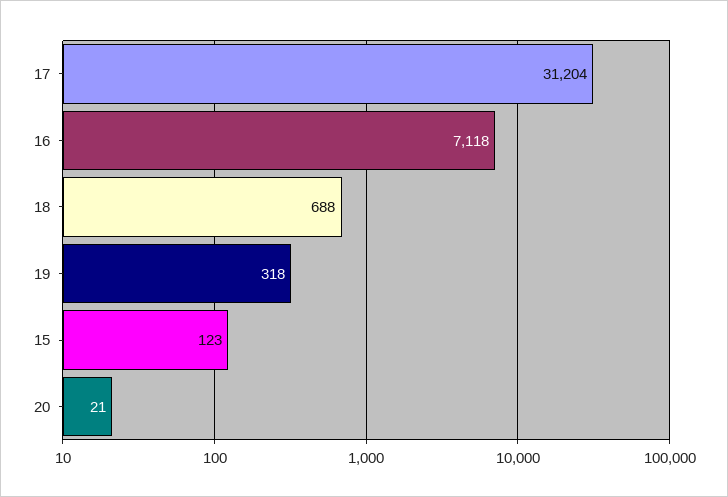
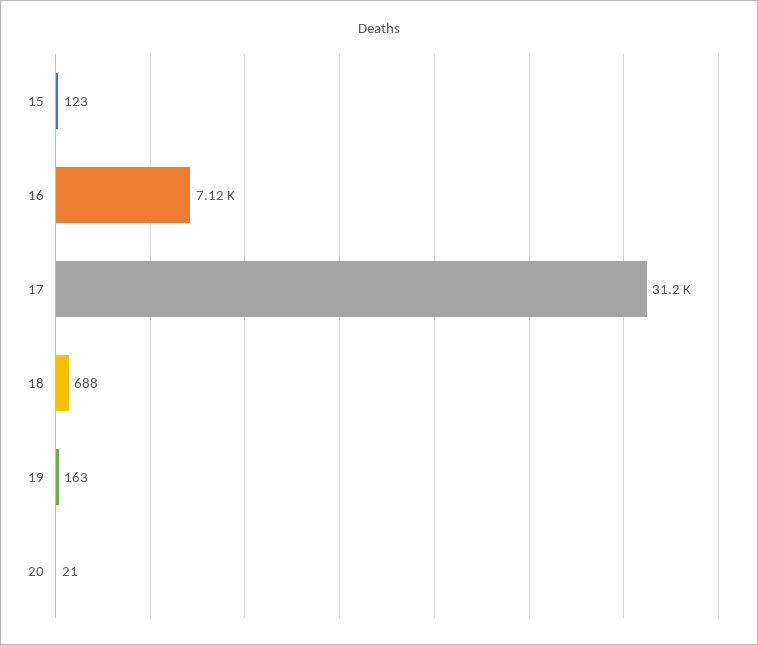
  {
    "17": 31204,
    "16": 7118,
    "18": 688,
-   "19": 318,
+   "19": 163,
    "15": 123,
    "20": 21
  }

